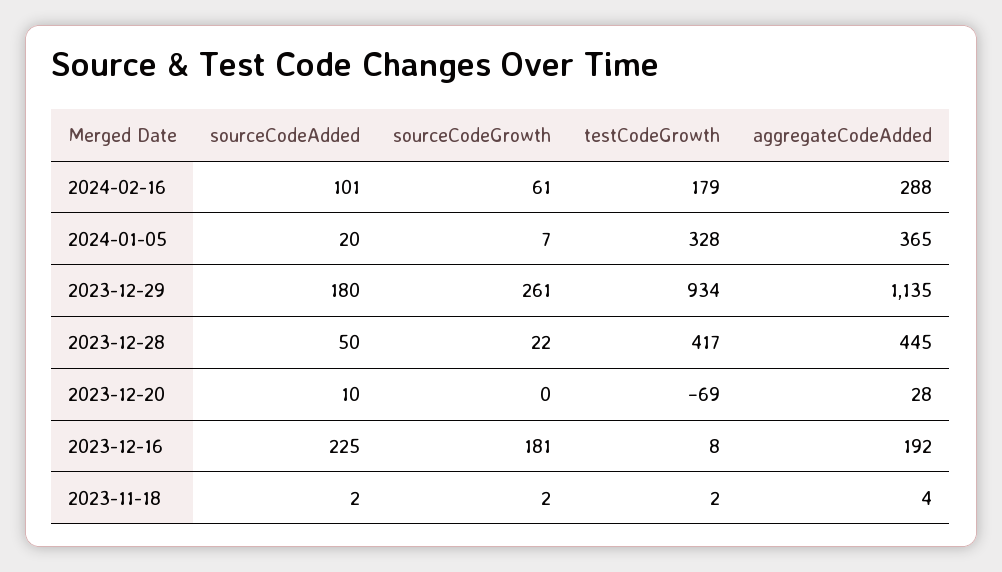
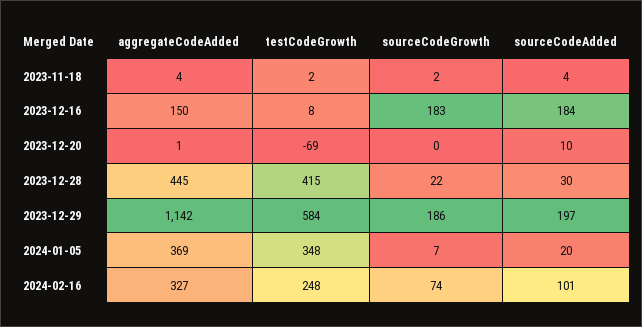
  {
    "sourceCodeAdded": {
      "2024-02-16": 101,
      "2024-01-05": 20,
-     "2023-12-29": 180,
+     "2023-12-29": 197,
-     "2023-12-28": 50,
+     "2023-12-28": 30,
      "2023-12-20": 10,
-     "2023-12-16": 225,
+     "2023-12-16": 184,
-     "2023-11-18": 2
+     "2023-11-18": 4
    },
    "sourceCodeGrowth": {
-     "2024-02-16": 61,
+     "2024-02-16": 74,
      "2024-01-05": 7,
-     "2023-12-29": 261,
+     "2023-12-29": 186,
      "2023-12-28": 22,
      "2023-12-20": 0,
-     "2023-12-16": 181,
+     "2023-12-16": 183,
      "2023-11-18": 2
    },
    "testCodeGrowth": {
-     "2024-02-16": 179,
+     "2024-02-16": 248,
-     "2024-01-05": 328,
+     "2024-01-05": 348,
-     "2023-12-29": 934,
+     "2023-12-29": 584,
-     "2023-12-28": 417,
+     "2023-12-28": 415,
      "2023-12-20": -69,
      "2023-12-16": 8,
      "2023-11-18": 2
    },
    "aggregateCodeAdded": {
-     "2024-02-16": 288,
+     "2024-02-16": 327,
-     "2024-01-05": 365,
+     "2024-01-05": 369,
-     "2023-12-29": 1135,
+     "2023-12-29": 1142,
      "2023-12-28": 445,
-     "2023-12-20": 28,
+     "2023-12-20": 1,
-     "2023-12-16": 192,
+     "2023-12-16": 150,
      "2023-11-18": 4
    }
  }

